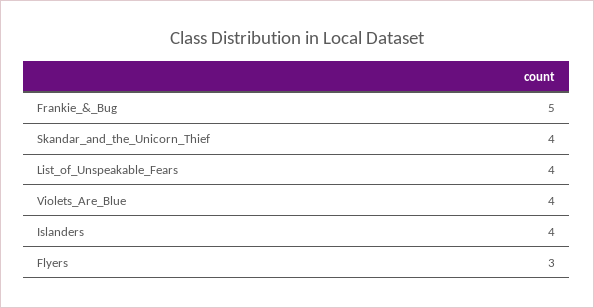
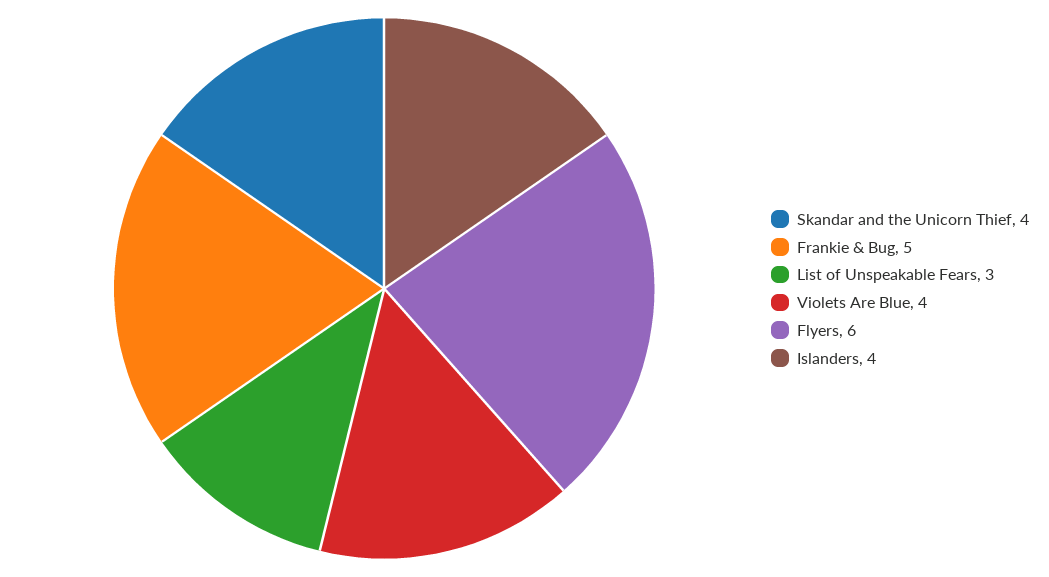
  {
    "Frankie_&_Bug": 5,
    "Skandar_and_the_Unicorn_Thief": 4,
-   "List_of_Unspeakable_Fears": 4,
+   "List_of_Unspeakable_Fears": 3,
    "Violets_Are_Blue": 4,
    "Islanders": 4,
-   "Flyers": 3
+   "Flyers": 6
  }

